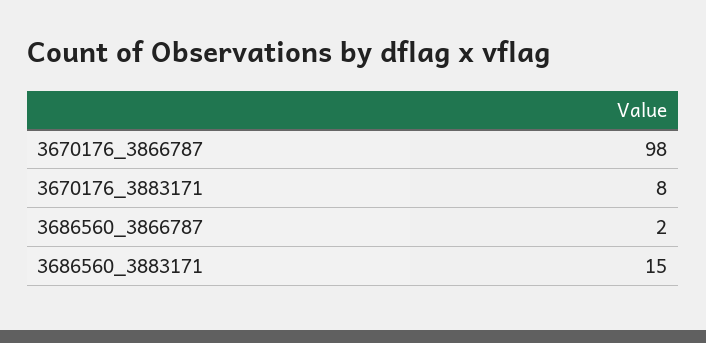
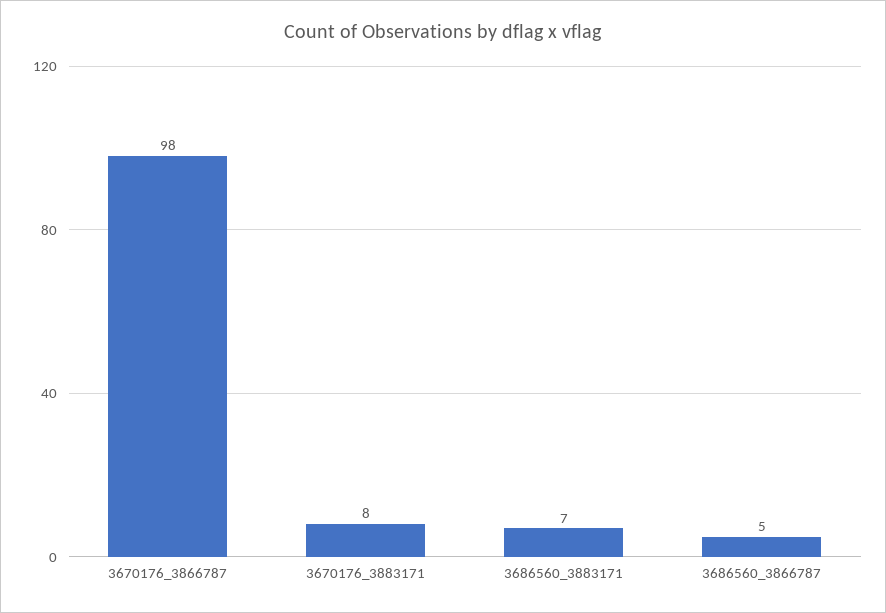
  {
    "3670176_3866787": 98,
    "3670176_3883171": 8,
-   "3686560_3866787": 2,
+   "3686560_3866787": 5,
-   "3686560_3883171": 15
+   "3686560_3883171": 7
  }

